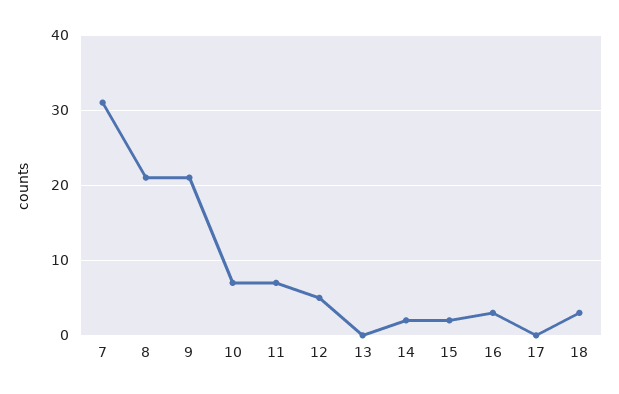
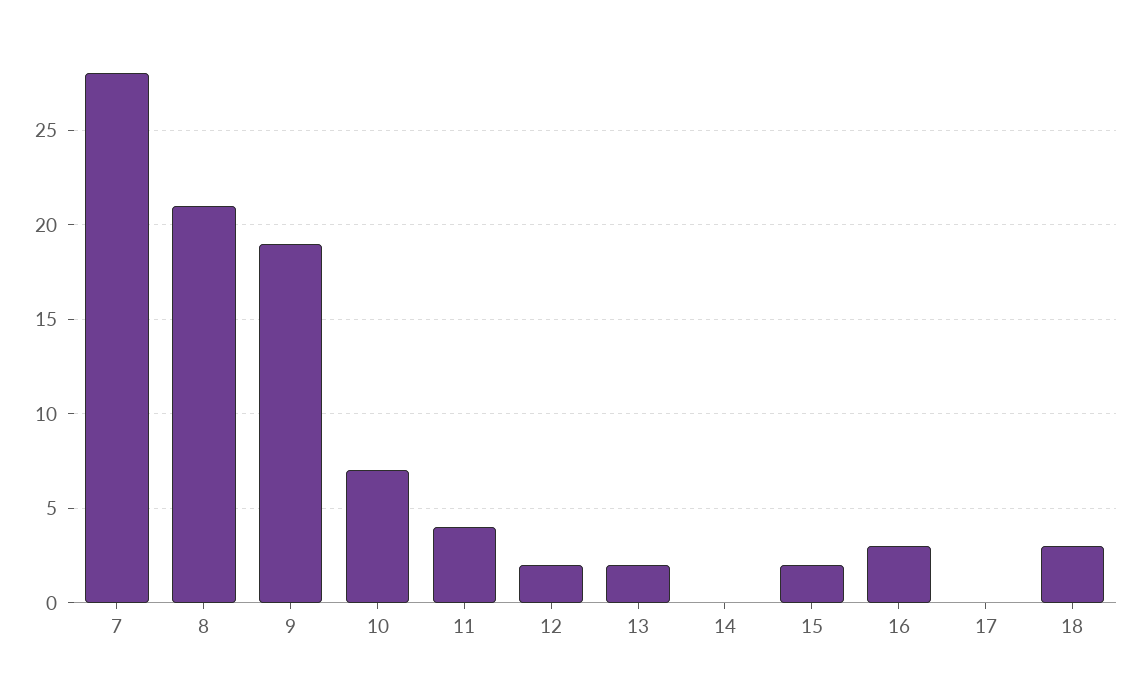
  {
-   "7": 31,
+   "7": 28,
    "8": 21,
-   "9": 21,
+   "9": 19,
    "10": 7,
-   "11": 7,
+   "11": 4,
-   "12": 5,
+   "12": 2,
-   "13": 0,
+   "13": 2,
-   "14": 2,
+   "14": 0,
    "15": 2,
    "16": 3,
    "17": 0,
    "18": 3
  }

